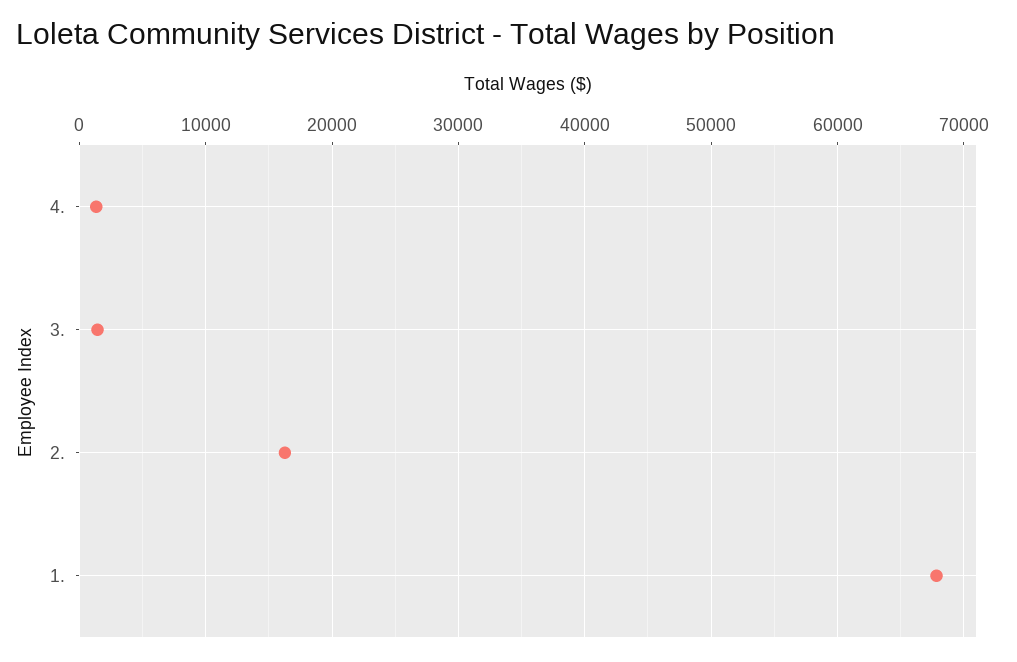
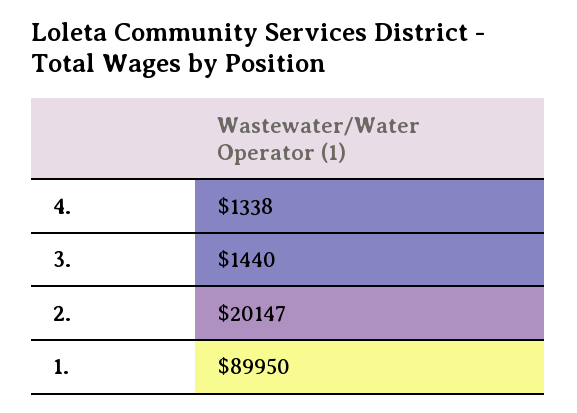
  {
    "4.": 1338,
    "3.": 1440,
-   "2.": 16000,
+   "2.": 20147,
-   "1.": 68000
+   "1.": 89950
  }

